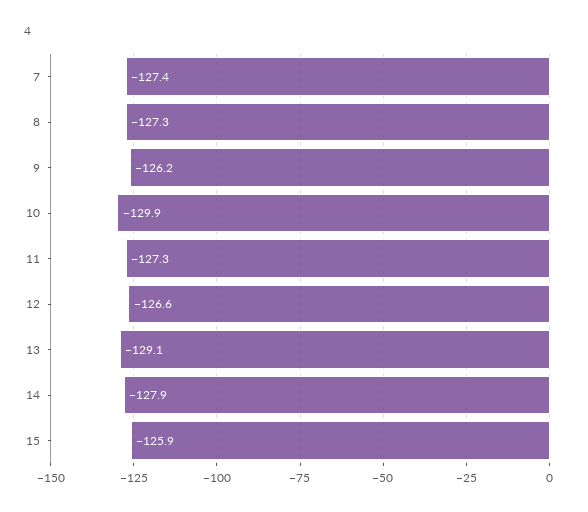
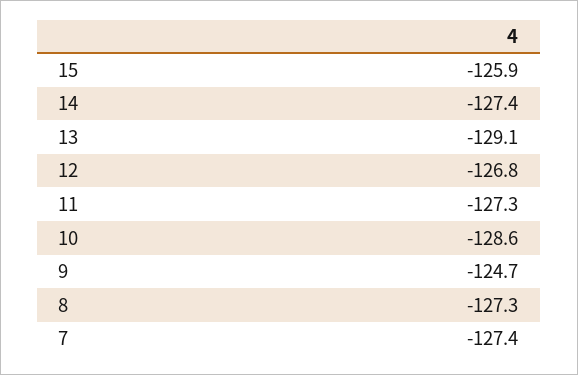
  {
    "7": -127.4,
    "8": -127.3,
-   "9": -126.2,
+   "9": -124.7,
-   "10": -129.9,
+   "10": -128.6,
    "11": -127.3,
-   "12": -126.6,
+   "12": -126.8,
    "13": -129.1,
-   "14": -127.9,
+   "14": -127.4,
    "15": -125.9
  }

